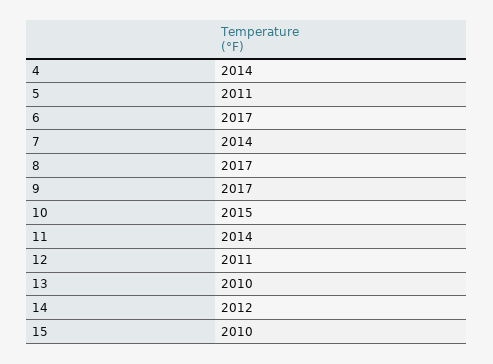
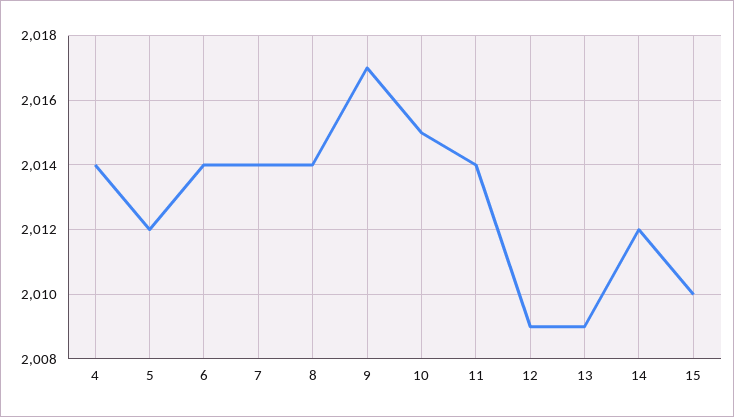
  {
    "4": 2014,
-   "5": 2011,
+   "5": 2012,
-   "6": 2017,
+   "6": 2014,
    "7": 2014,
-   "8": 2017,
+   "8": 2014,
    "9": 2017,
    "10": 2015,
    "11": 2014,
-   "12": 2011,
+   "12": 2009,
-   "13": 2010,
+   "13": 2009,
    "14": 2012,
    "15": 2010
  }

